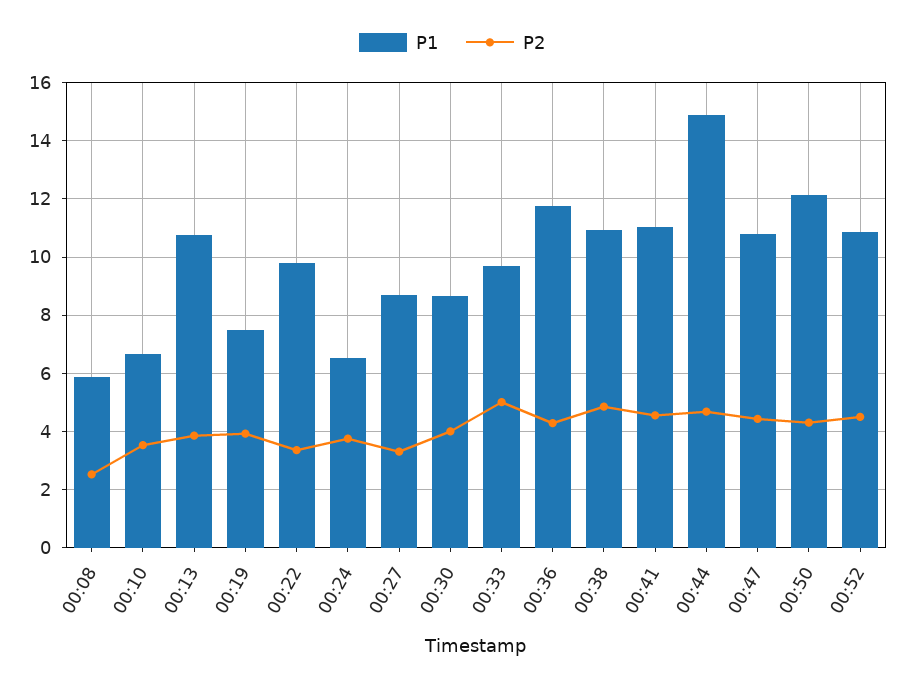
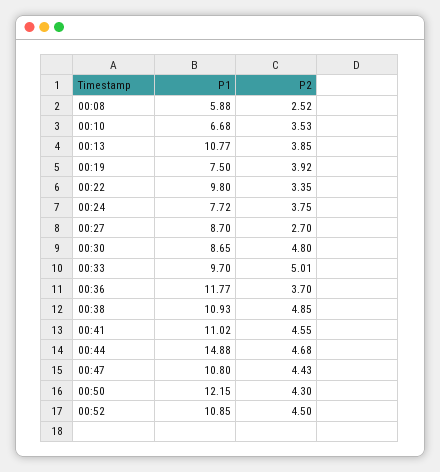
  {
    "P1": {
      "00:08": 5.88,
      "00:10": 6.68,
      "00:13": 10.77,
      "00:19": 7.5,
      "00:22": 9.8,
-     "00:24": 6.5,
+     "00:24": 7.72,
      "00:27": 8.7,
      "00:30": 8.65,
      "00:33": 9.7,
      "00:36": 11.77,
      "00:38": 10.93,
      "00:41": 11.02,
      "00:44": 14.88,
      "00:47": 10.8,
      "00:50": 12.15,
      "00:52": 10.85
    },
    "P2": {
      "00:08": 2.52,
      "00:10": 3.53,
      "00:13": 3.85,
      "00:19": 3.92,
      "00:22": 3.35,
      "00:24": 3.75,
-     "00:27": 3.25,
+     "00:27": 2.7,
-     "00:30": 4,
+     "00:30": 4.8,
      "00:33": 5.01,
-     "00:36": 4.25,
+     "00:36": 3.7,
      "00:38": 4.85,
      "00:41": 4.55,
      "00:44": 4.68,
      "00:47": 4.43,
      "00:50": 4.3,
      "00:52": 4.5
    }
  }

